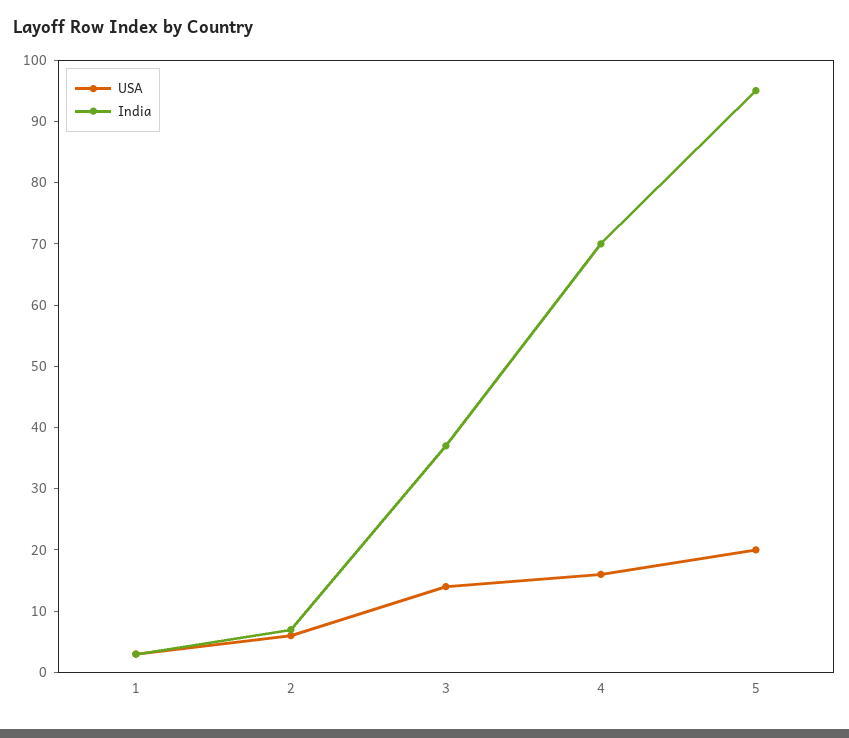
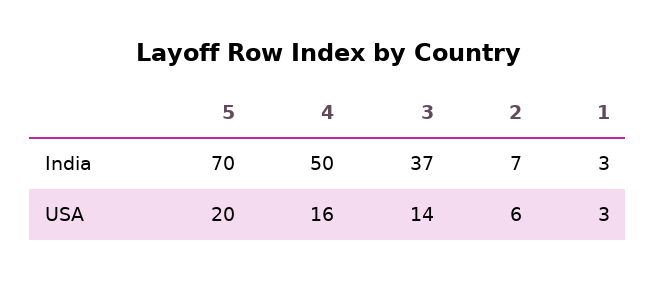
  {
    "USA": {
      "1": 3,
      "2": 6,
      "3": 14,
      "4": 16,
      "5": 20
    },
    "India": {
      "1": 3,
      "2": 7,
      "3": 37,
-     "4": 70,
+     "4": 50,
-     "5": 95
+     "5": 70
    }
  }

